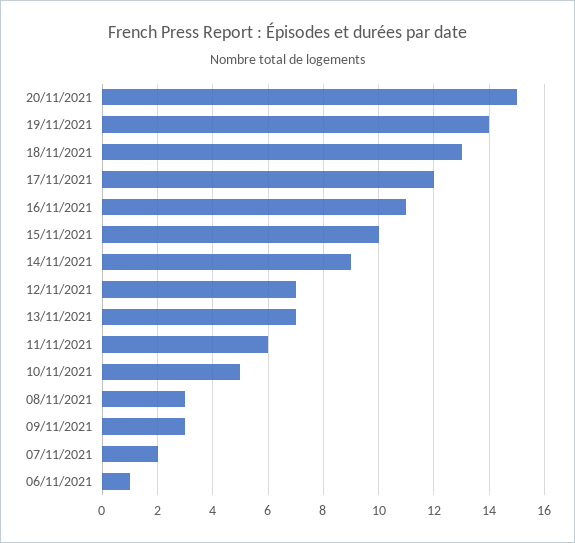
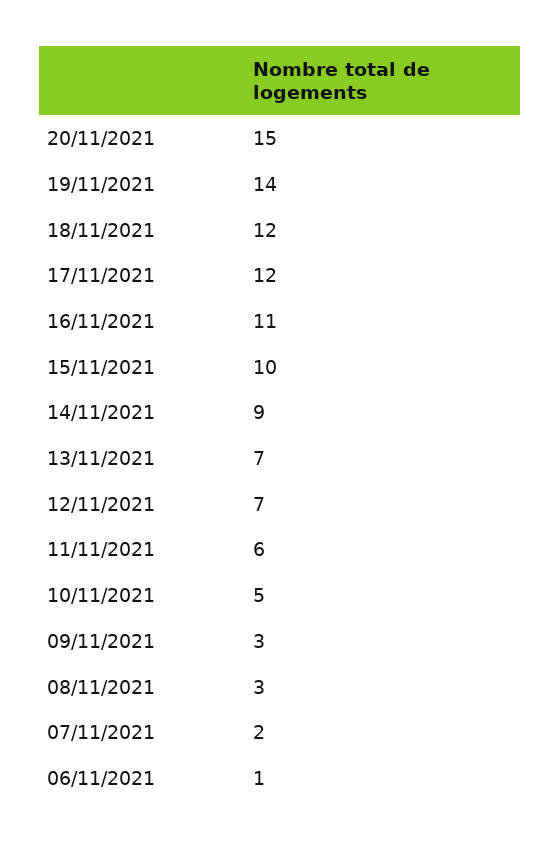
  {
    "20/11/2021": 15,
    "19/11/2021": 14,
-   "18/11/2021": 13,
+   "18/11/2021": 12,
    "17/11/2021": 12,
    "16/11/2021": 11,
    "15/11/2021": 10,
    "14/11/2021": 9,
    "12/11/2021": 7,
    "13/11/2021": 7,
    "11/11/2021": 6,
    "10/11/2021": 5,
    "08/11/2021": 3,
    "09/11/2021": 3,
    "07/11/2021": 2,
    "06/11/2021": 1
  }

